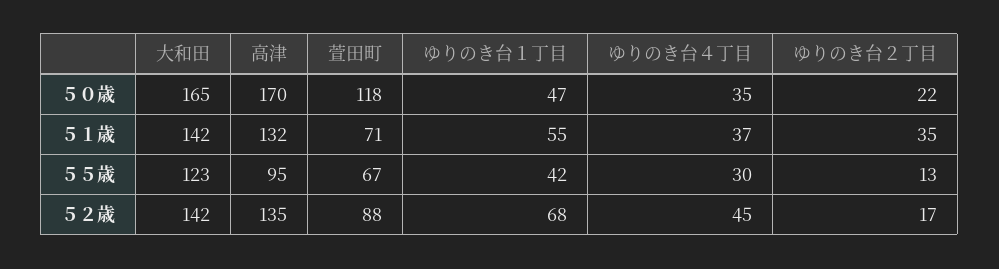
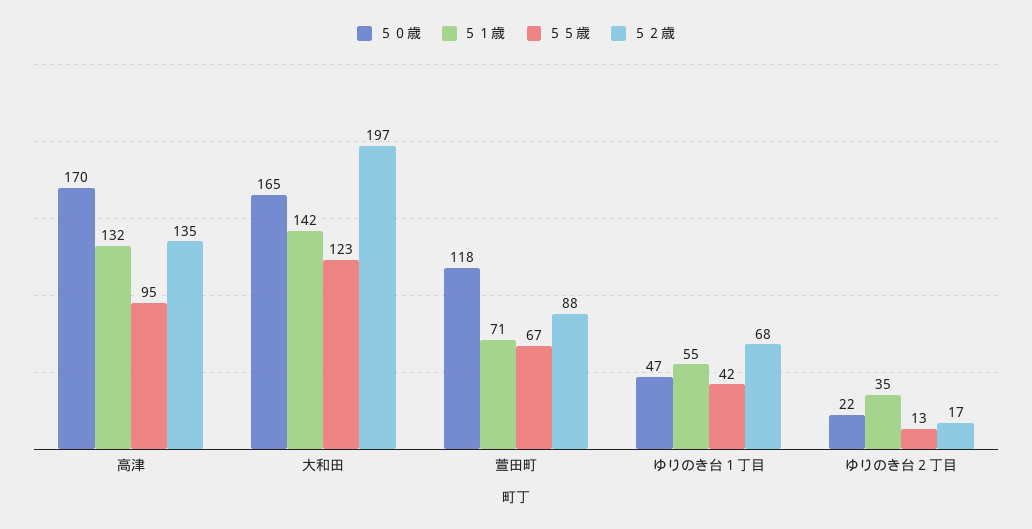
  {
    "５０歳": {
      "大和田": 165,
      "高津": 170,
      "萱田町": 118,
      "ゆりのき台１丁目": 47,
-     "ゆりのき台４丁目": 35,
      "ゆりのき台２丁目": 22
    },
    "５１歳": {
      "大和田": 142,
      "高津": 132,
      "萱田町": 71,
      "ゆりのき台１丁目": 55,
-     "ゆりのき台４丁目": 37,
      "ゆりのき台２丁目": 35
    },
    "５５歳": {
      "大和田": 123,
      "高津": 95,
      "萱田町": 67,
      "ゆりのき台１丁目": 42,
-     "ゆりのき台４丁目": 30,
      "ゆりのき台２丁目": 13
    },
    "５２歳": {
-     "大和田": 142,
+     "大和田": 197,
      "高津": 135,
      "萱田町": 88,
      "ゆりのき台１丁目": 68,
-     "ゆりのき台４丁目": 45,
      "ゆりのき台２丁目": 17
    }
  }

